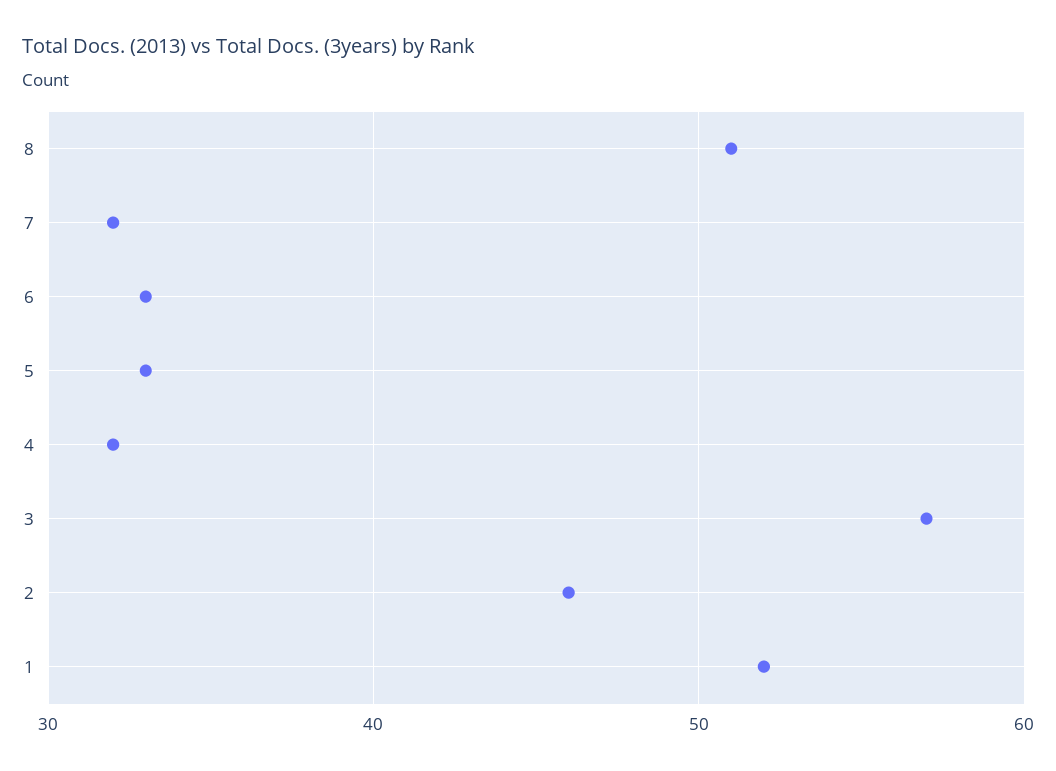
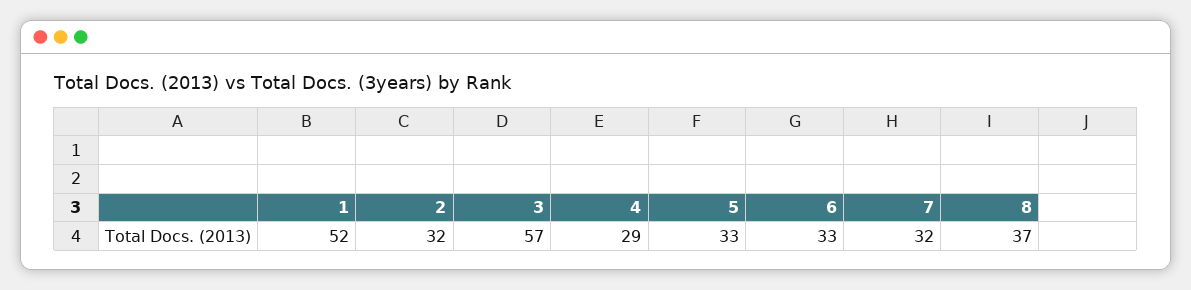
  {
-   "8": 51,
+   "8": 37,
    "7": 32,
    "6": 33,
    "5": 33,
-   "4": 32,
+   "4": 29,
    "3": 57,
-   "2": 46,
+   "2": 32,
    "1": 52
  }

